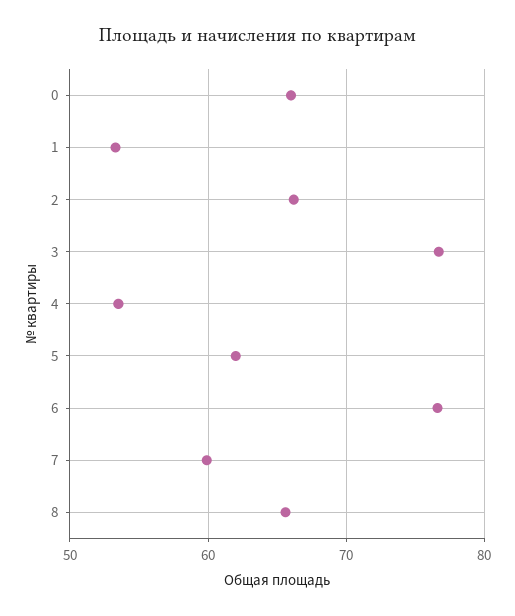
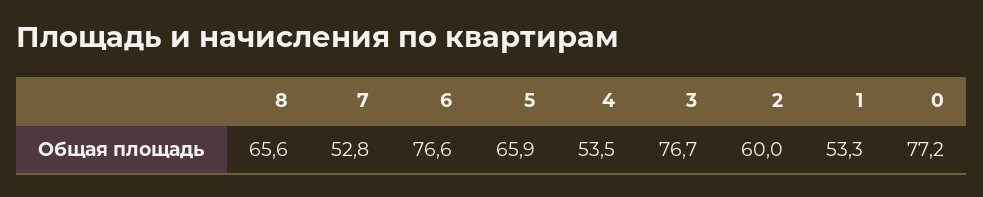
  {
-   "0": 66,
+   "0": 77.2,
    "1": 53.3,
-   "2": 66,
+   "2": 60,
    "3": 76.7,
    "4": 53.5,
-   "5": 62,
+   "5": 65.9,
    "6": 76.6,
-   "7": 60,
+   "7": 52.8,
    "8": 65.6
  }

